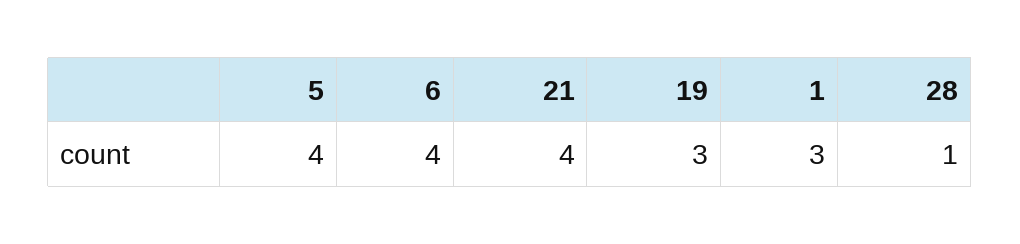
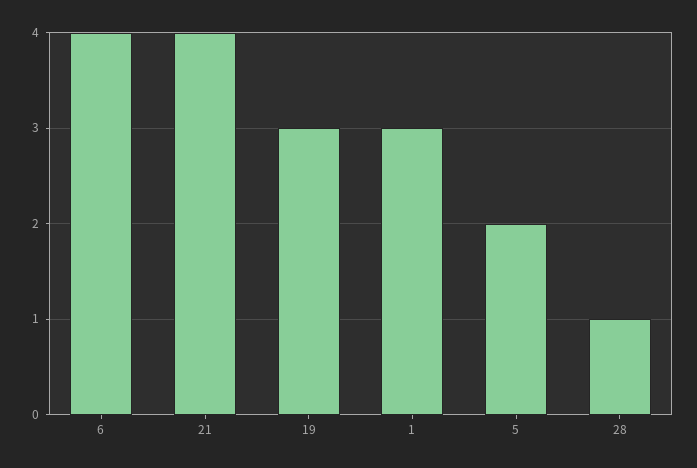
  {
-   "5": 4,
+   "5": 2,
    "6": 4,
    "21": 4,
    "19": 3,
    "1": 3,
    "28": 1
  }

